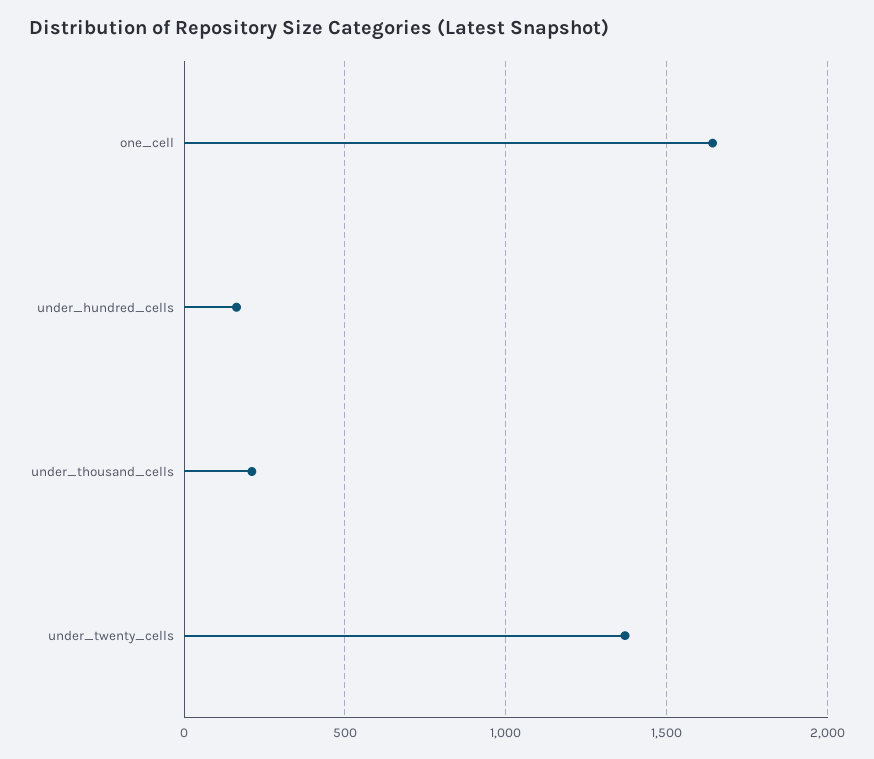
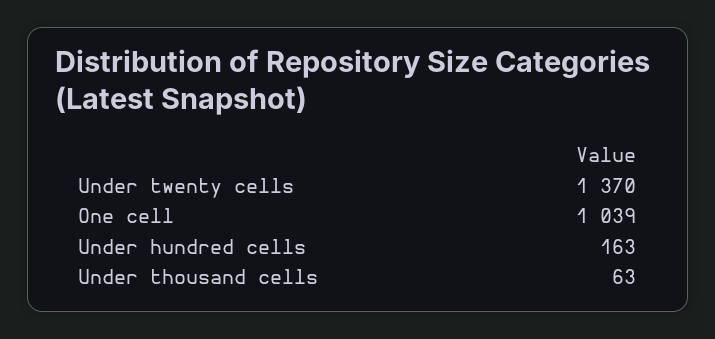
  {
-   "one_cell": 1650,
+   "one_cell": 1039,
    "under_hundred_cells": 163,
-   "under_thousand_cells": 200,
+   "under_thousand_cells": 63,
    "under_twenty_cells": 1370
  }

